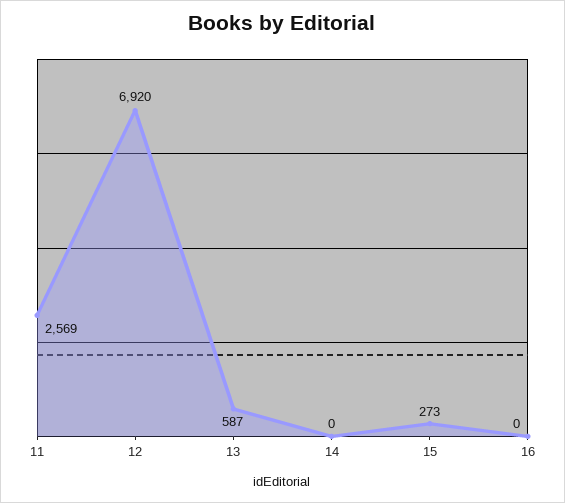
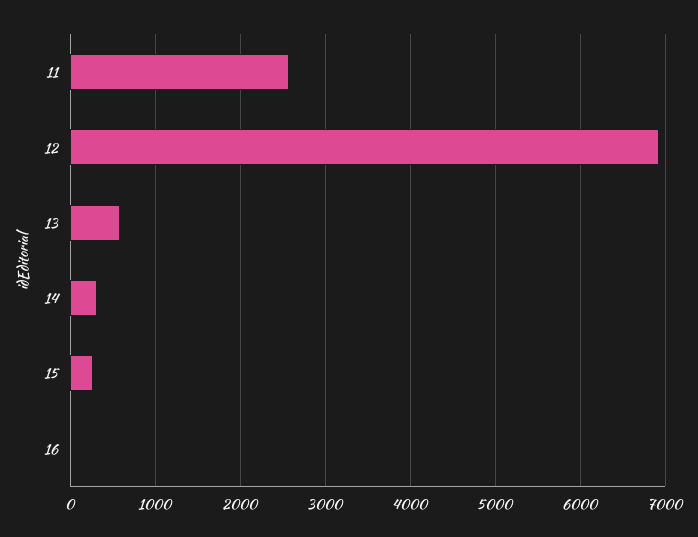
  {
    "11": 2569,
    "12": 6920,
    "13": 587,
-   "14": 0,
+   "14": 300,
    "15": 273,
    "16": 0
  }

